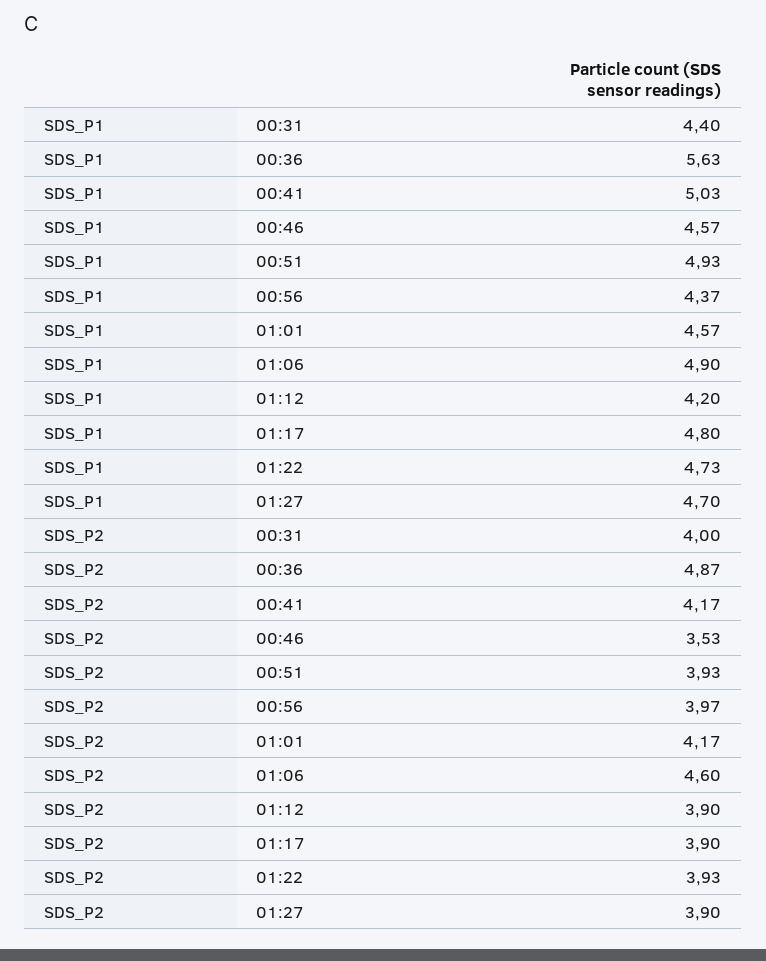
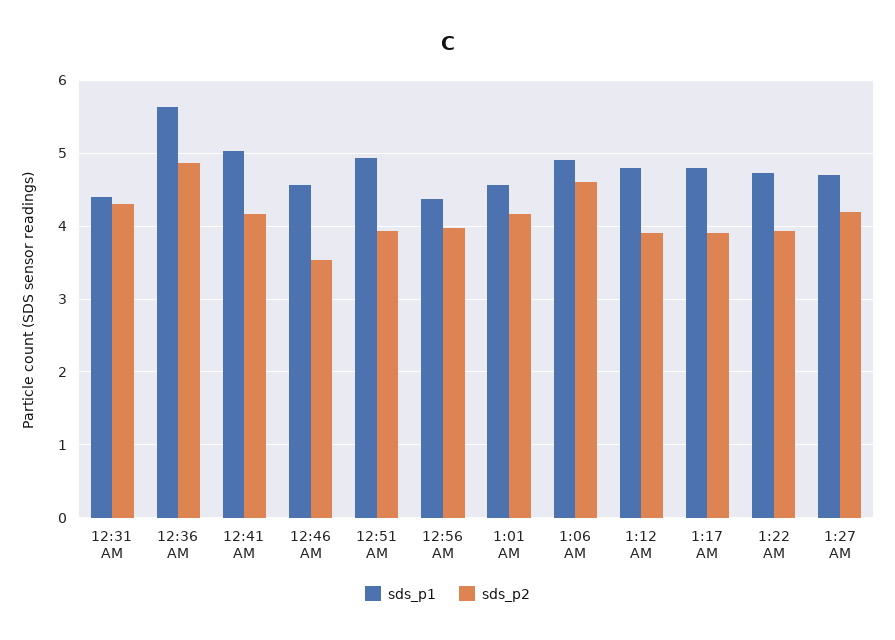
  {
    "SDS_P1": {
      "00:31": 4.4,
      "00:36": 5.63,
      "00:41": 5.03,
      "00:46": 4.57,
      "00:51": 4.93,
      "00:56": 4.37,
      "01:01": 4.57,
      "01:06": 4.9,
-     "01:12": 4.2,
+     "01:12": 4.8,
      "01:17": 4.8,
      "01:22": 4.73,
      "01:27": 4.7
    },
    "SDS_P2": {
-     "00:31": 4,
+     "00:31": 4.3,
      "00:36": 4.87,
      "00:41": 4.17,
      "00:46": 3.53,
      "00:51": 3.93,
      "00:56": 3.97,
      "01:01": 4.17,
      "01:06": 4.6,
      "01:12": 3.9,
      "01:17": 3.9,
      "01:22": 3.93,
-     "01:27": 3.9
+     "01:27": 4.2
    }
  }

